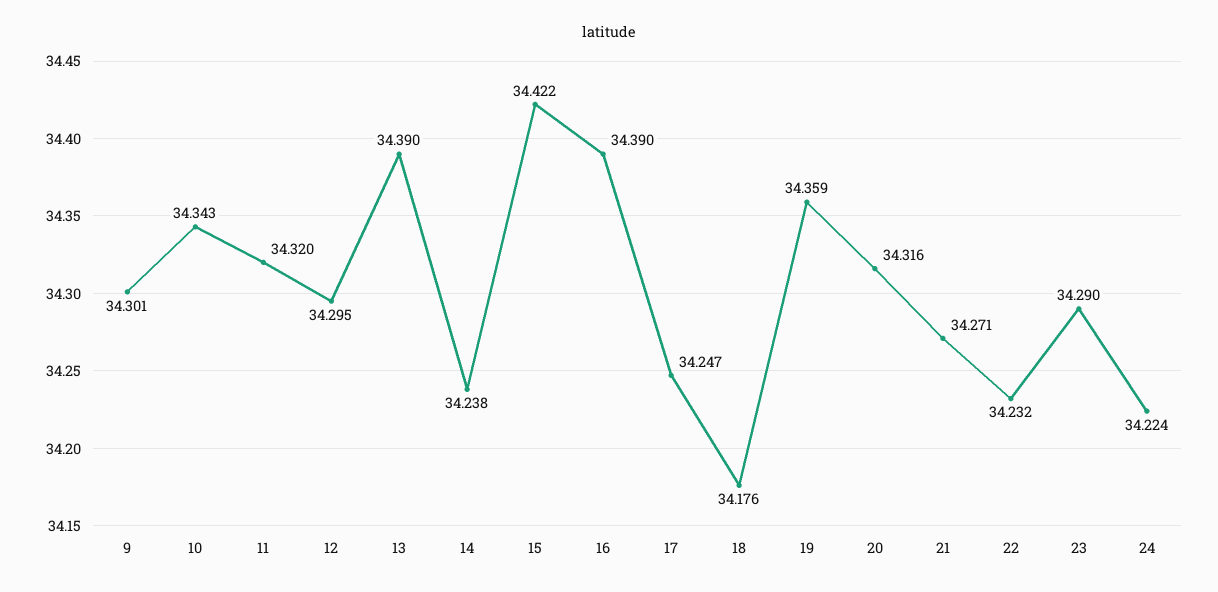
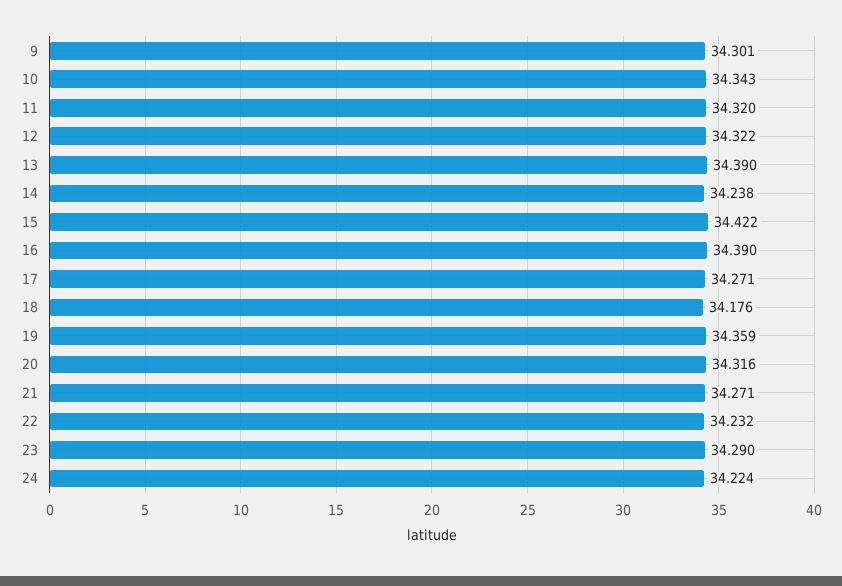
  {
    "9": 34.301,
    "10": 34.343,
    "11": 34.32,
-   "12": 34.295,
+   "12": 34.322,
    "13": 34.39,
    "14": 34.238,
    "15": 34.422,
    "16": 34.39,
-   "17": 34.247,
+   "17": 34.271,
    "18": 34.176,
    "19": 34.359,
    "20": 34.316,
    "21": 34.271,
    "22": 34.232,
    "23": 34.29,
    "24": 34.224
  }

